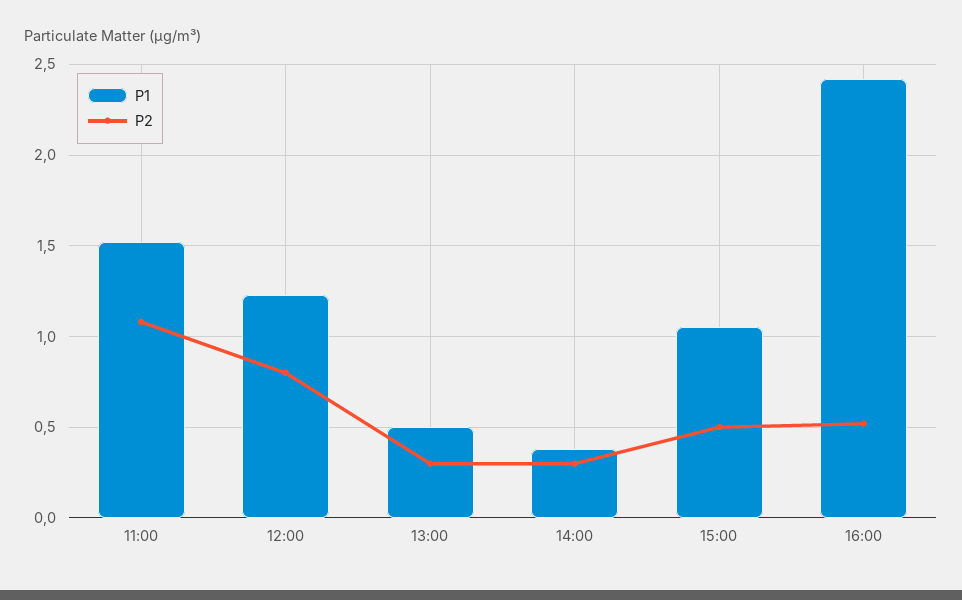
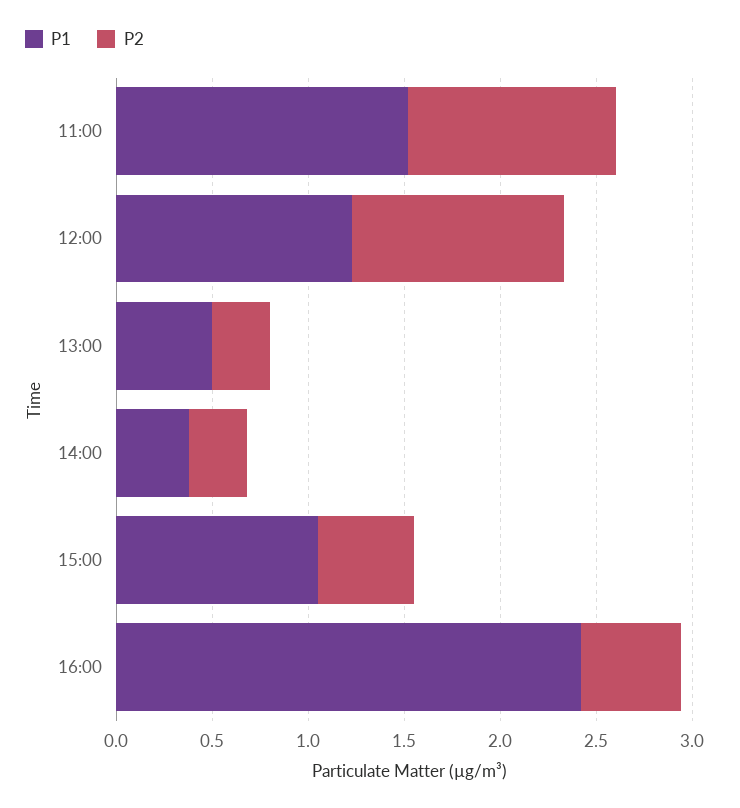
  {
    "P1": {
      "11:00": 1.5,
      "12:00": 1.25,
      "13:00": 0.5,
      "14:00": 0.4,
      "15:00": 1.05,
      "16:00": 2.4
    },
    "P2": {
      "11:00": 1.1,
-     "12:00": 0.8,
+     "12:00": 1.1,
      "13:00": 0.3,
      "14:00": 0.3,
      "15:00": 0.5,
      "16:00": 0.5
    }
  }

